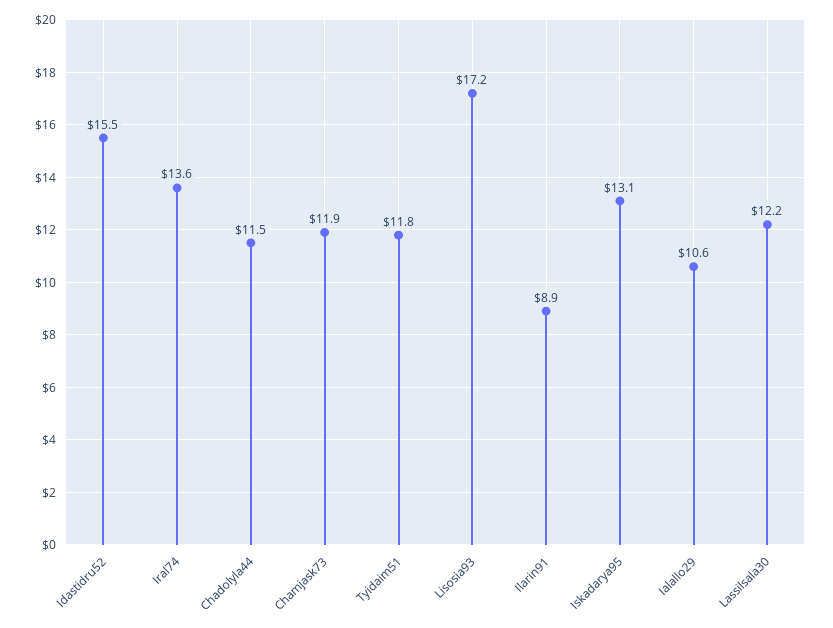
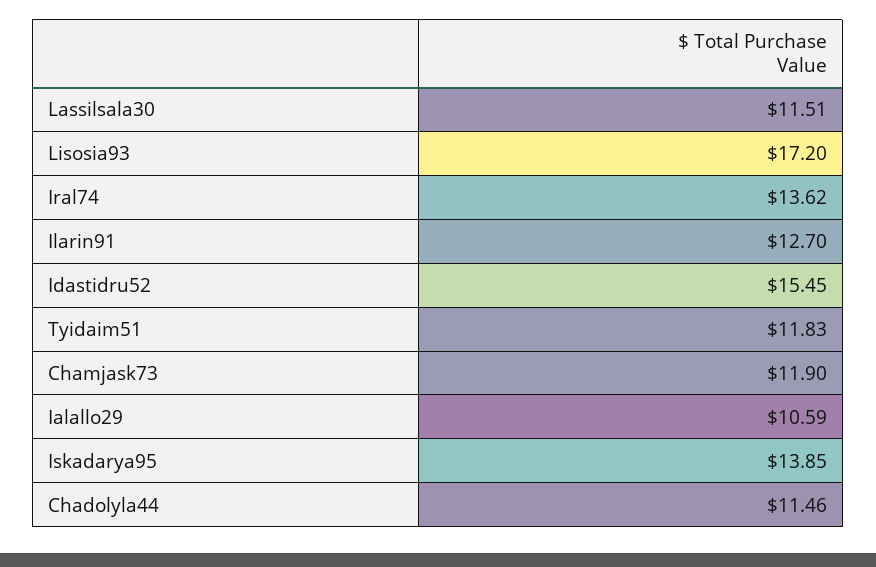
  {
    "Idastidru52": 15.45,
    "Iral74": 13.62,
    "Chadolyla44": 11.46,
    "Chamjask73": 11.9,
    "Tyidaim51": 11.83,
    "Lisosia93": 17.2,
-   "Ilarin91": 8.9,
+   "Ilarin91": 12.7,
-   "Iskadarya95": 13.1,
+   "Iskadarya95": 13.85,
    "Ialallo29": 10.59,
-   "Lassilsala30": 12.2
+   "Lassilsala30": 11.51
  }

